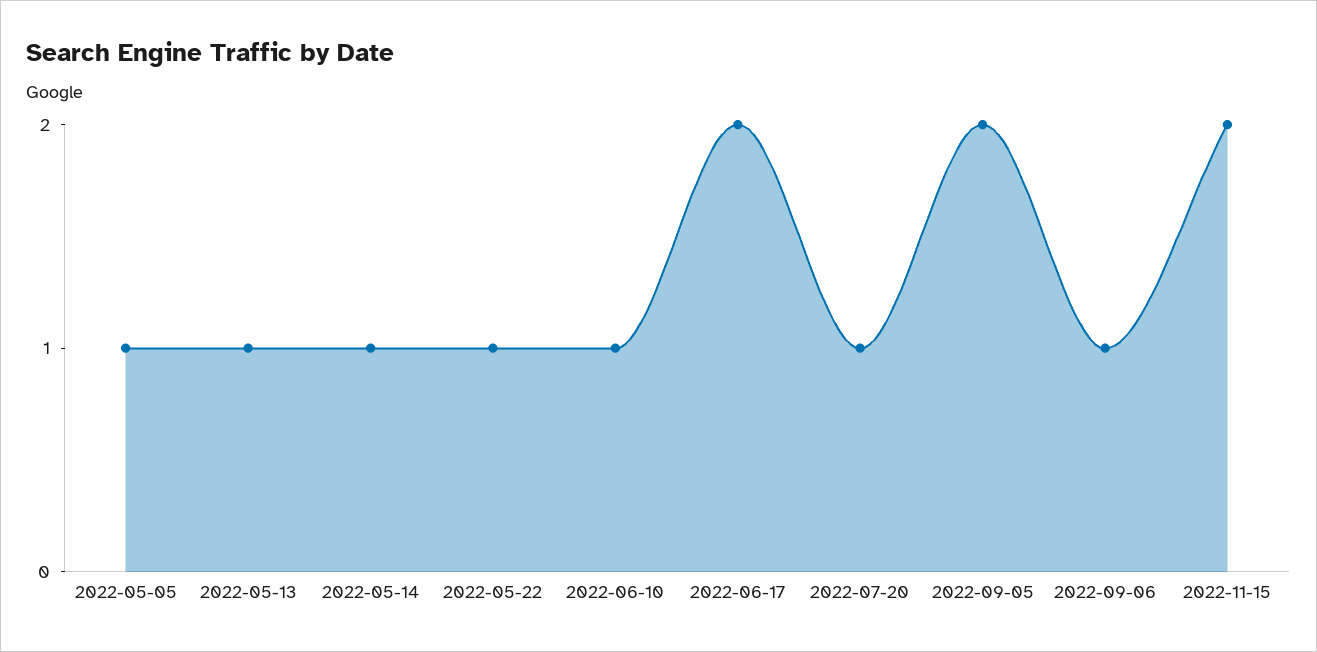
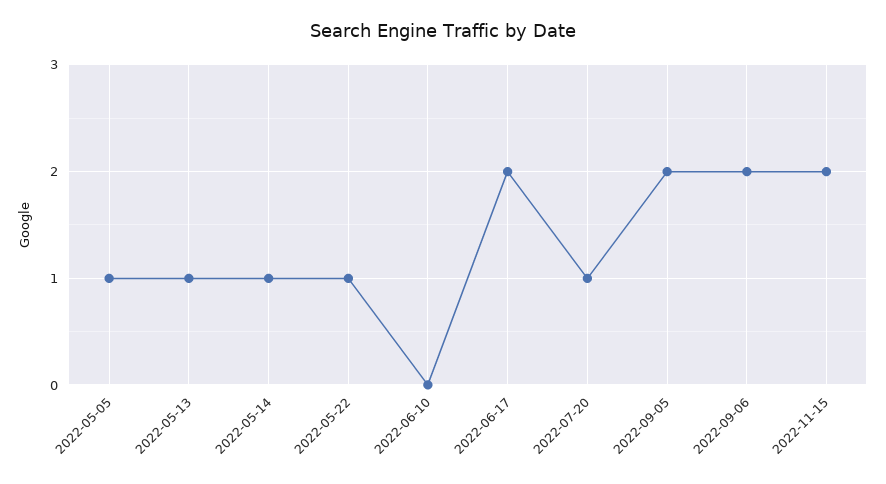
  {
    "2022-05-05": 1,
    "2022-05-13": 1,
    "2022-05-14": 1,
    "2022-05-22": 1,
-   "2022-06-10": 1,
+   "2022-06-10": 0,
    "2022-06-17": 2,
    "2022-07-20": 1,
    "2022-09-05": 2,
-   "2022-09-06": 1,
+   "2022-09-06": 2,
    "2022-11-15": 2
  }

